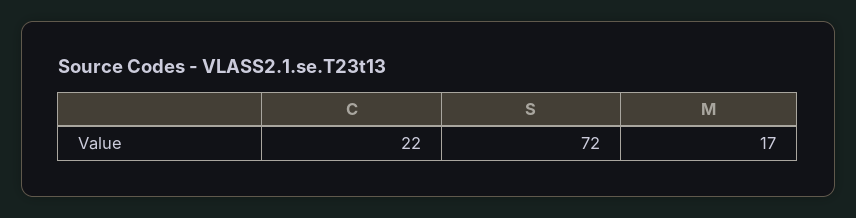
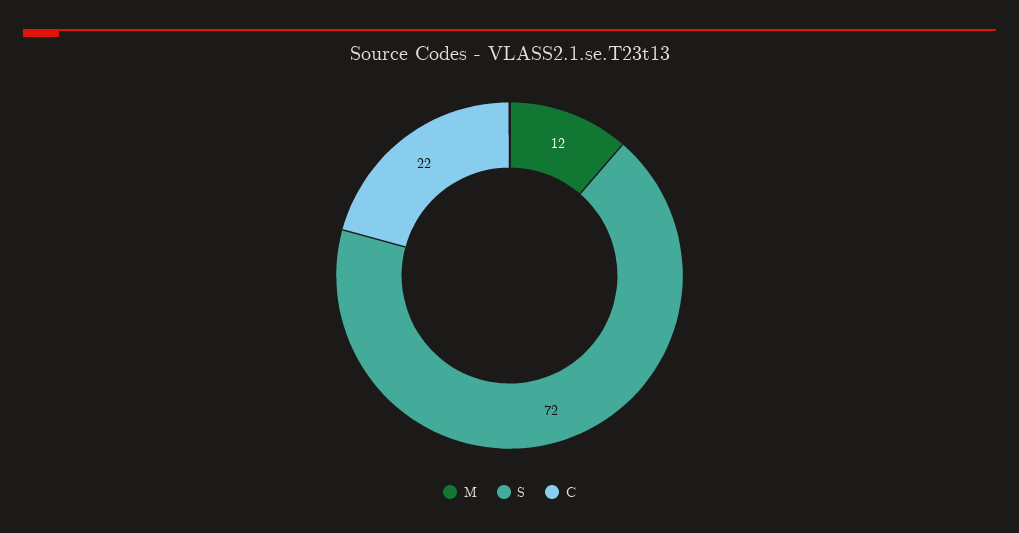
  {
    "C": 22,
    "S": 72,
-   "M": 17
+   "M": 12
  }

